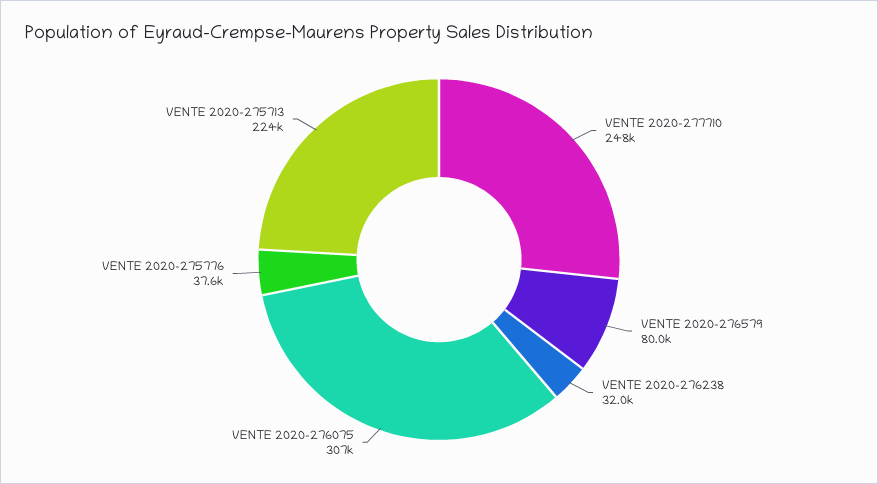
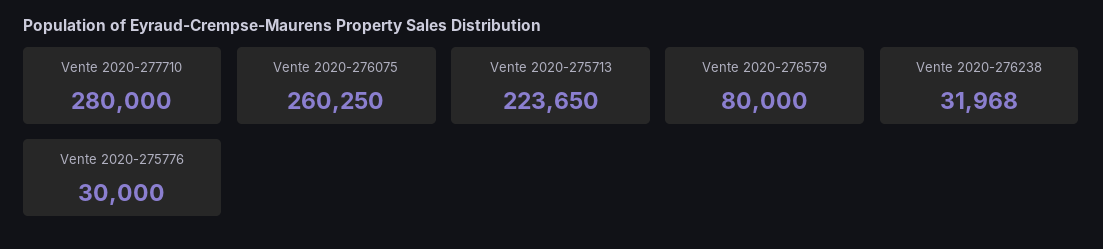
  {
-   "VENTE 2020-277710": 248000,
+   "VENTE 2020-277710": 280000,
    "VENTE 2020-276579": 80000,
    "VENTE 2020-276238": 31968,
-   "VENTE 2020-276075": 307000,
+   "VENTE 2020-276075": 260250,
-   "VENTE 2020-275776": 37600,
+   "VENTE 2020-275776": 30000,
    "VENTE 2020-275713": 223650
  }

